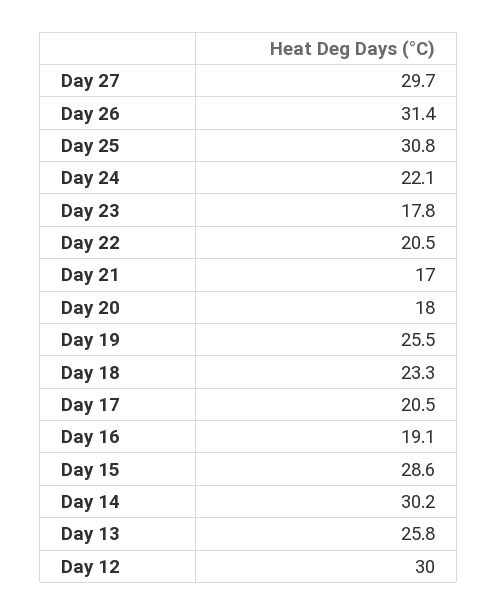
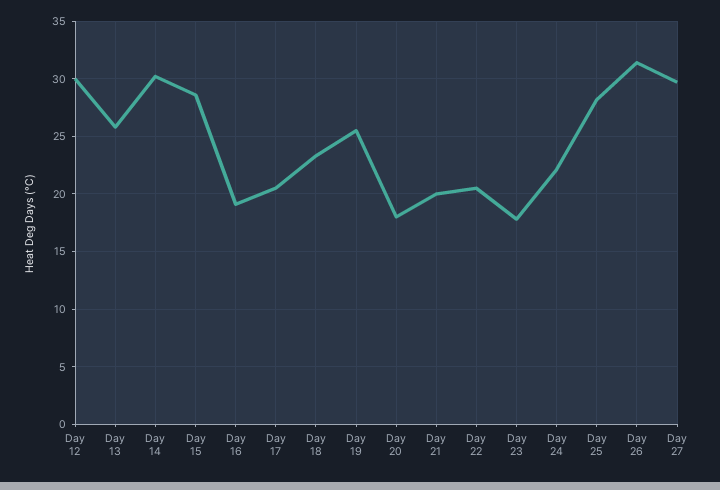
  {
    "Day 27": 29.7,
    "Day 26": 31.4,
-   "Day 25": 30.8,
+   "Day 25": 28,
    "Day 24": 22.1,
    "Day 23": 17.8,
    "Day 22": 20.5,
-   "Day 21": 17,
+   "Day 21": 20,
    "Day 20": 18,
    "Day 19": 25.5,
    "Day 18": 23.3,
    "Day 17": 20.5,
    "Day 16": 19.1,
    "Day 15": 28.6,
    "Day 14": 30.2,
    "Day 13": 25.8,
    "Day 12": 30
  }

